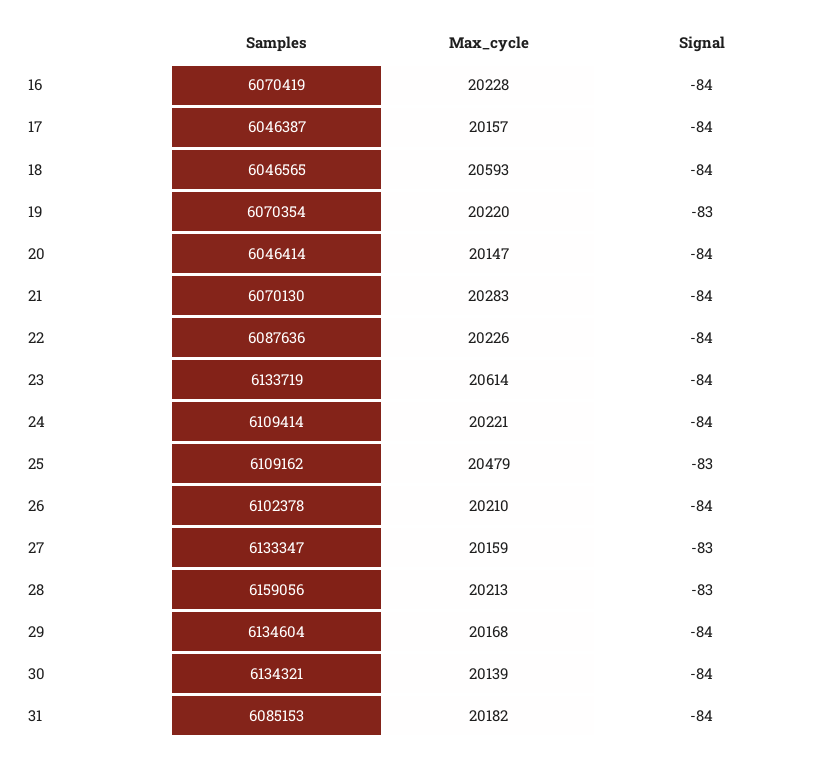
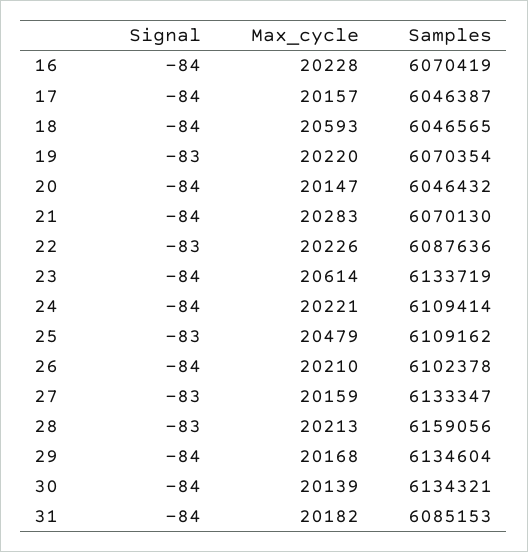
  {
    "Samples": {
      "16": 6070419,
      "17": 6046387,
      "18": 6046565,
      "19": 6070354,
-     "20": 6046414,
+     "20": 6046432,
      "21": 6070130,
      "22": 6087636,
      "23": 6133719,
      "24": 6109414,
      "25": 6109162,
      "26": 6102378,
      "27": 6133347,
      "28": 6159056,
      "29": 6134604,
      "30": 6134321,
      "31": 6085153
    },
    "Max_cycle": {
      "16": 20228,
      "17": 20157,
      "18": 20593,
      "19": 20220,
      "20": 20147,
      "21": 20283,
      "22": 20226,
      "23": 20614,
      "24": 20221,
      "25": 20479,
      "26": 20210,
      "27": 20159,
      "28": 20213,
      "29": 20168,
      "30": 20139,
      "31": 20182
    },
    "Signal": {
      "16": -84,
      "17": -84,
      "18": -84,
      "19": -83,
      "20": -84,
      "21": -84,
-     "22": -84,
+     "22": -83,
      "23": -84,
      "24": -84,
      "25": -83,
      "26": -84,
      "27": -83,
      "28": -83,
      "29": -84,
      "30": -84,
      "31": -84
    }
  }

